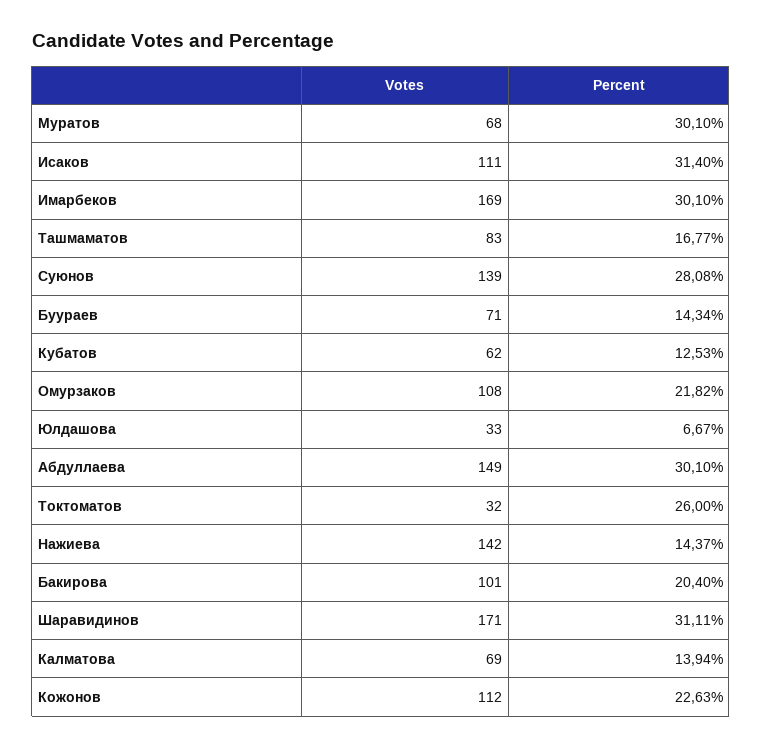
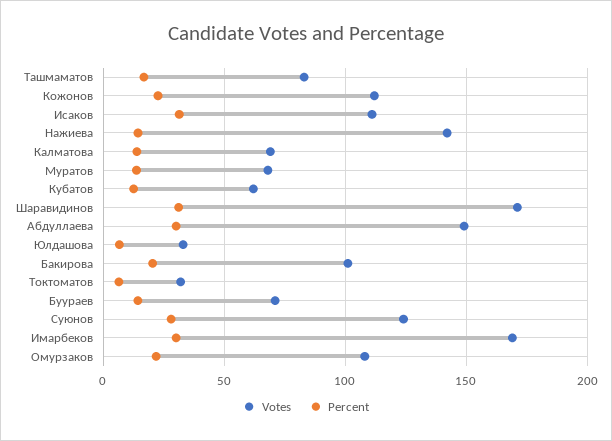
  {
    "Votes": {
      "Муратов": 68,
      "Исаков": 111,
      "Имарбеков": 169,
      "Ташмаматов": 83,
-     "Суюнов": 139,
+     "Суюнов": 125,
      "Буураев": 71,
      "Кубатов": 62,
      "Омурзаков": 108,
      "Юлдашова": 33,
      "Абдуллаева": 149,
      "Токтоматов": 32,
      "Нажиева": 142,
      "Бакирова": 101,
      "Шаравидинов": 171,
      "Калматова": 69,
      "Кожонов": 112
    },
    "Percent": {
-     "Муратов": 30.1,
+     "Муратов": 15,
      "Исаков": 31.4,
      "Имарбеков": 30.1,
      "Ташмаматов": 16.77,
      "Суюнов": 28.08,
      "Буураев": 14.34,
      "Кубатов": 12.53,
      "Омурзаков": 21.82,
      "Юлдашова": 6.67,
      "Абдуллаева": 30.1,
-     "Токтоматов": 26,
+     "Токтоматов": 5,
      "Нажиева": 14.37,
      "Бакирова": 20.4,
      "Шаравидинов": 31.11,
      "Калматова": 13.94,
      "Кожонов": 22.63
    }
  }

